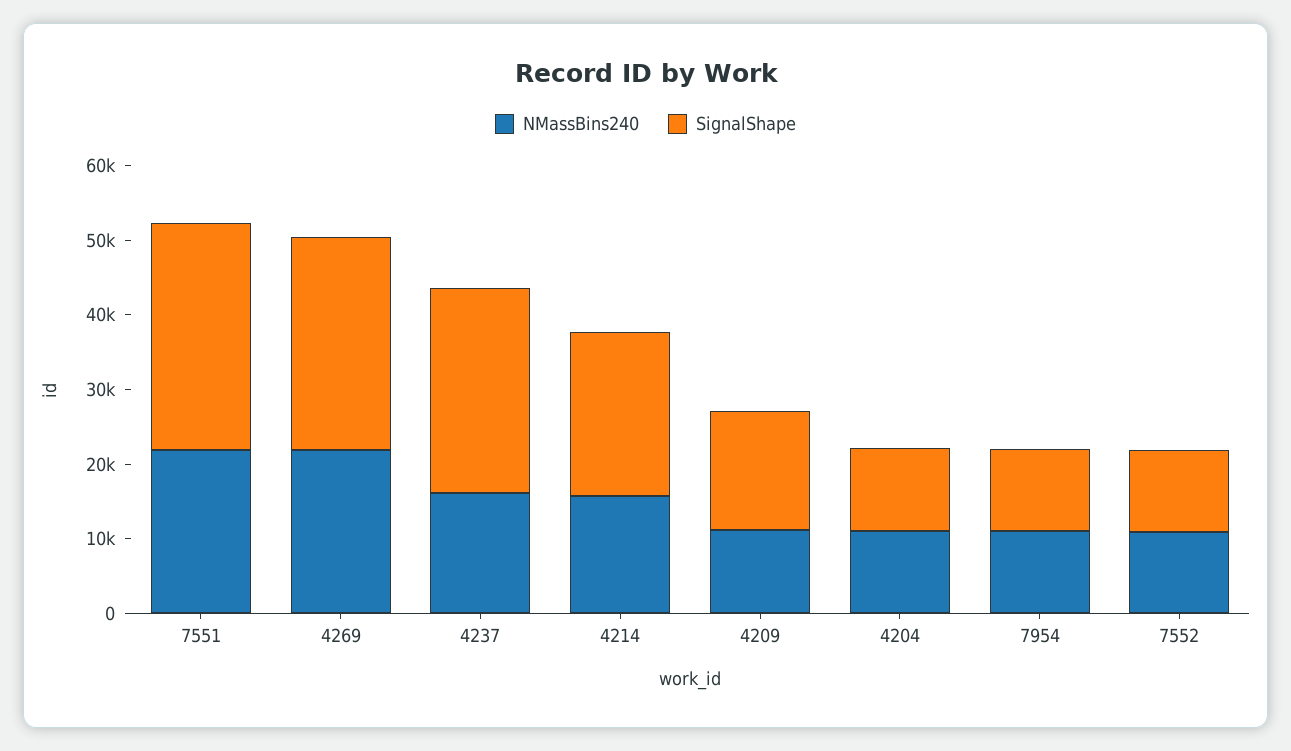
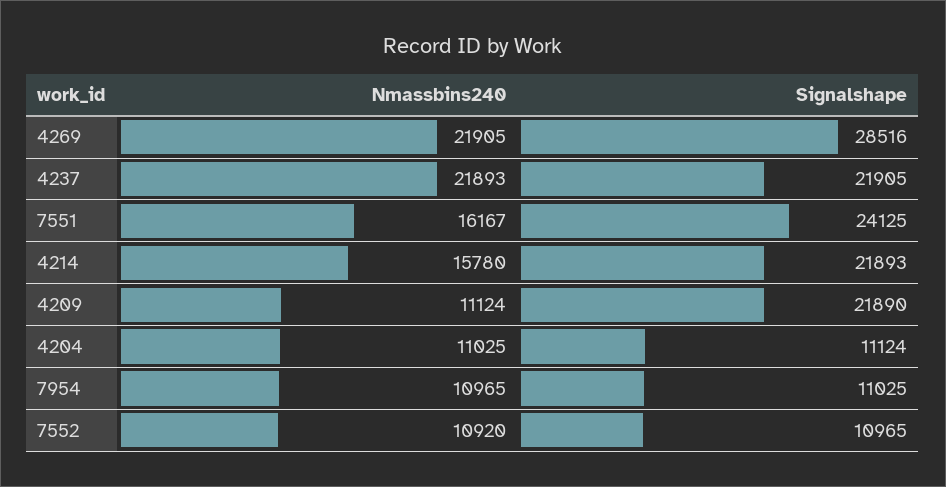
  {
    "NMassBins240": {
-     "7551": 22000,
+     "7551": 16167,
      "4269": 21905,
-     "4237": 16000,
+     "4237": 21893,
      "4214": 15780,
      "4209": 11124,
      "4204": 11025,
      "7954": 10965,
      "7552": 10920
    },
    "SignalShape": {
-     "7551": 30000,
+     "7551": 24125,
      "4269": 28516,
-     "4237": 28000,
+     "4237": 21905,
      "4214": 21893,
-     "4209": 16000,
+     "4209": 21890,
      "4204": 11124,
      "7954": 11025,
      "7552": 10965
    }
  }

